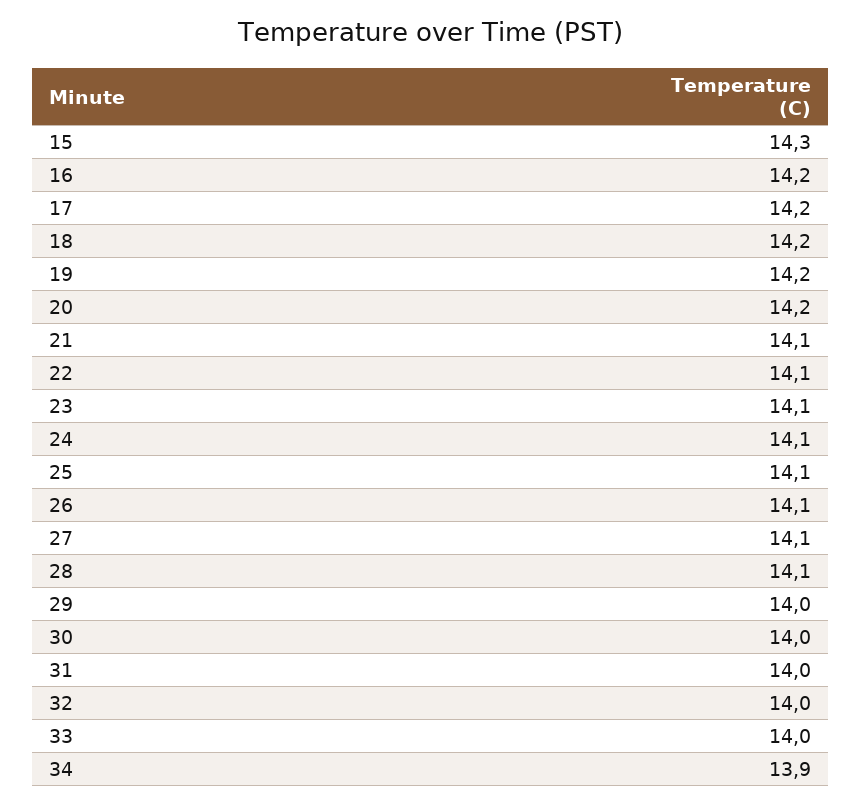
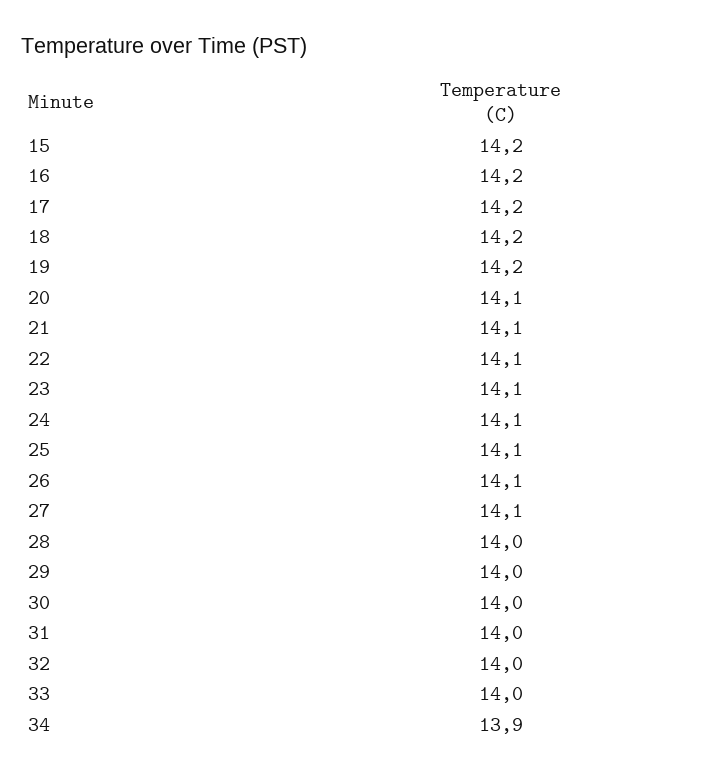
  {
-   "15": 14.3,
+   "15": 14.2,
    "16": 14.2,
    "17": 14.2,
    "18": 14.2,
    "19": 14.2,
-   "20": 14.2,
+   "20": 14.1,
    "21": 14.1,
    "22": 14.1,
    "23": 14.1,
    "24": 14.1,
    "25": 14.1,
    "26": 14.1,
    "27": 14.1,
-   "28": 14.1,
+   "28": 14,
    "29": 14,
    "30": 14,
    "31": 14,
    "32": 14,
    "33": 14,
    "34": 13.9
  }

